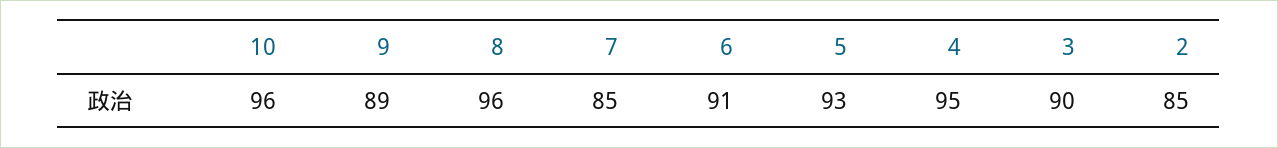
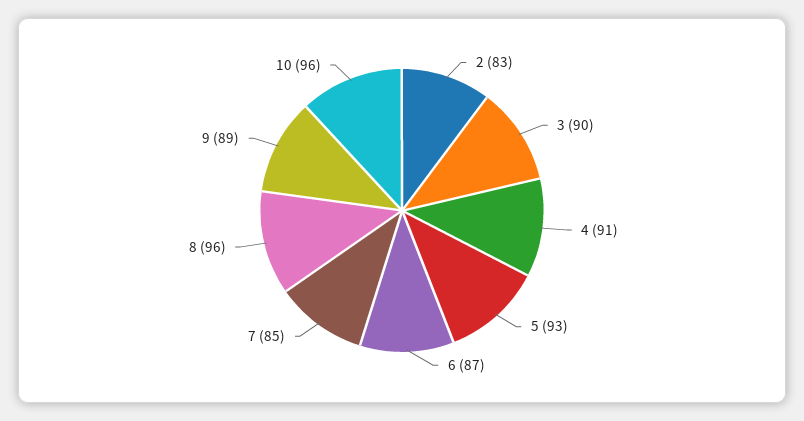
  {
    "10": 96,
    "9": 89,
    "8": 96,
    "7": 85,
-   "6": 91,
+   "6": 87,
    "5": 93,
-   "4": 95,
+   "4": 91,
    "3": 90,
-   "2": 85
+   "2": 83
  }

